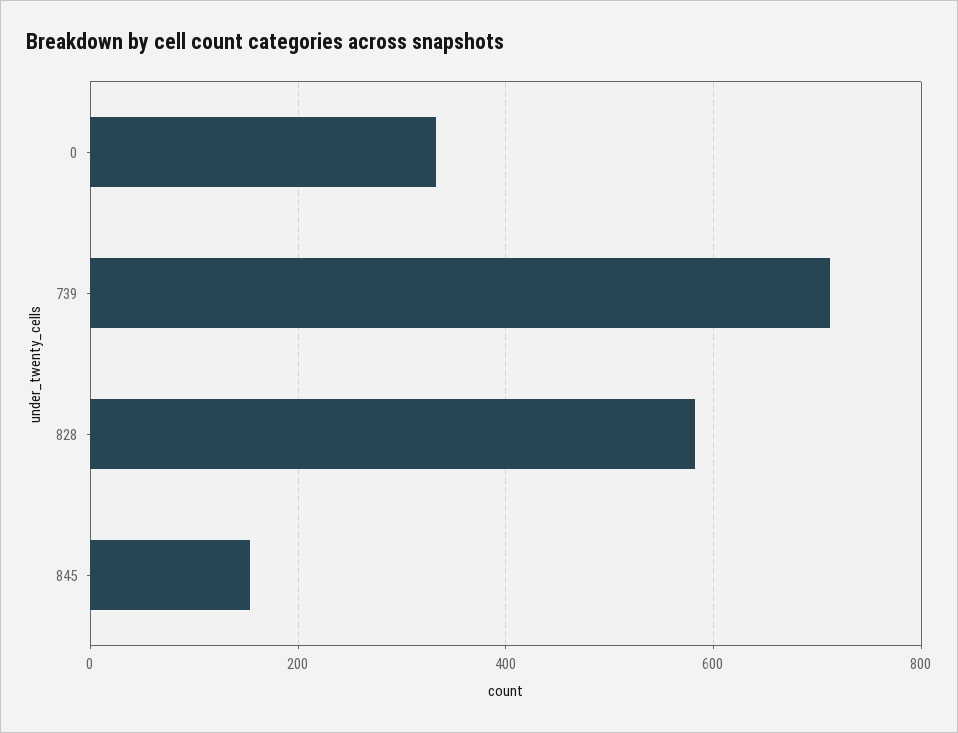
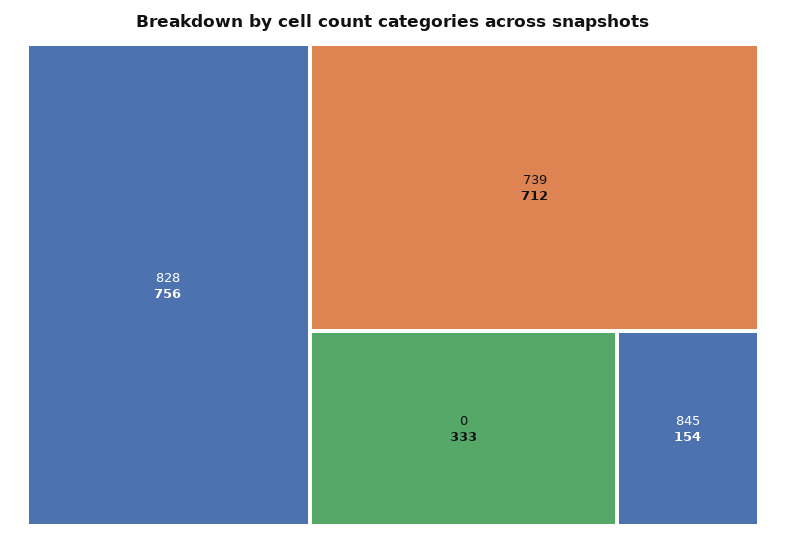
  {
    "0": 333,
    "739": 712,
-   "828": 580,
+   "828": 756,
    "845": 154
  }

